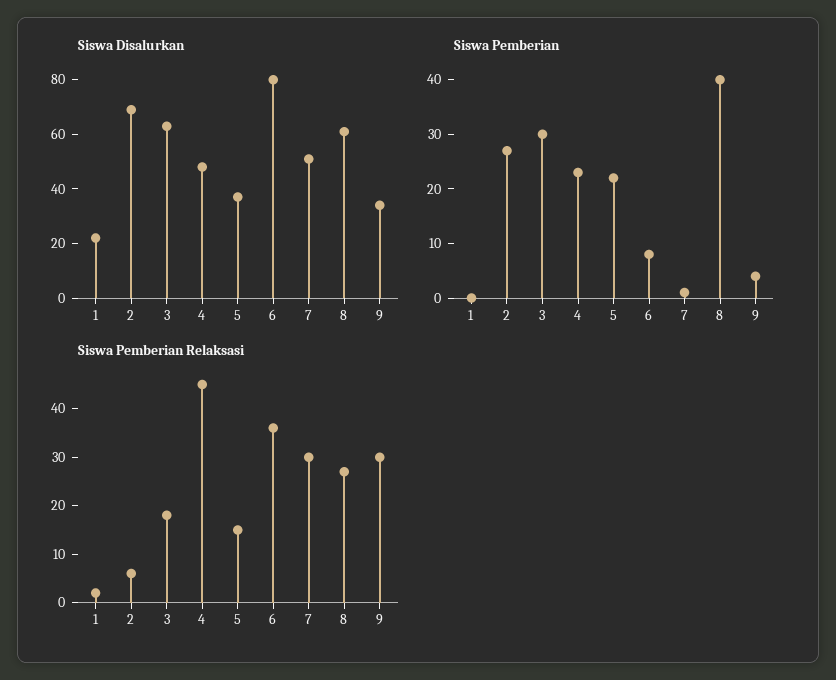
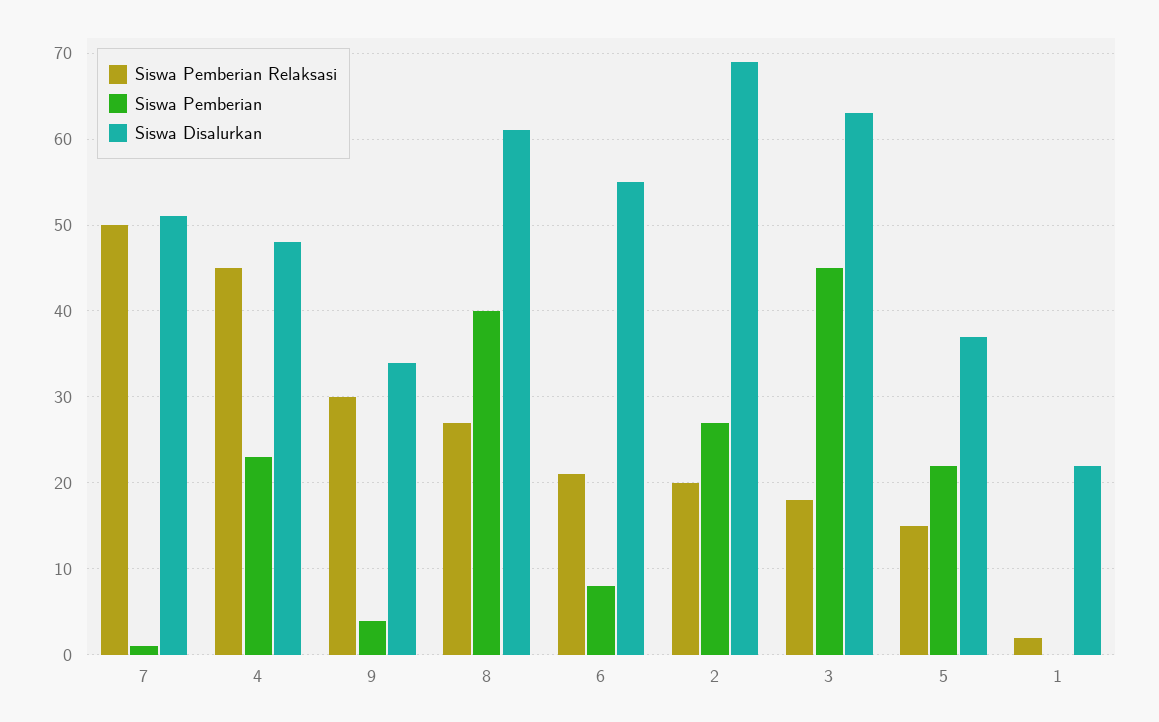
  {
    "Siswa Disalurkan": {
      "1": 22,
      "2": 69,
      "3": 63,
      "4": 48,
      "5": 37,
-     "6": 80,
+     "6": 55,
      "7": 51,
      "8": 61,
      "9": 34
    },
    "Siswa Pemberian": {
      "1": 0,
      "2": 27,
-     "3": 30,
+     "3": 45,
      "4": 23,
      "5": 22,
      "6": 8,
      "7": 1,
      "8": 40,
      "9": 4
    },
    "Siswa Pemberian Relaksasi": {
      "1": 2,
-     "2": 5,
+     "2": 20,
      "3": 18,
      "4": 45,
      "5": 15,
-     "6": 35,
+     "6": 21,
-     "7": 30,
+     "7": 50,
      "8": 27,
      "9": 30
    }
  }

